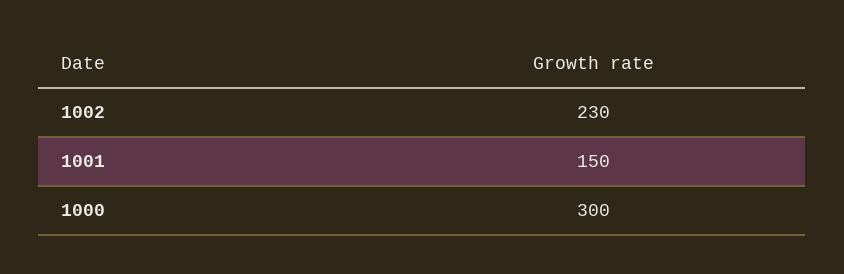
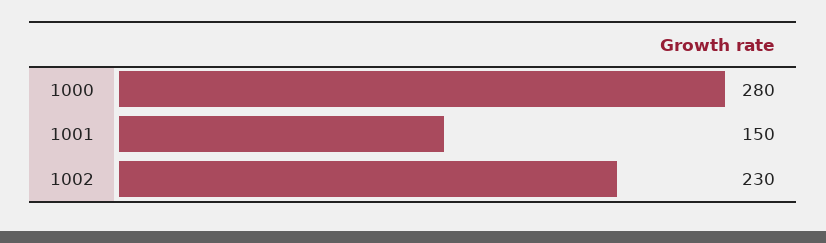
  {
    "1002": 230,
    "1001": 150,
-   "1000": 300
+   "1000": 280
  }

